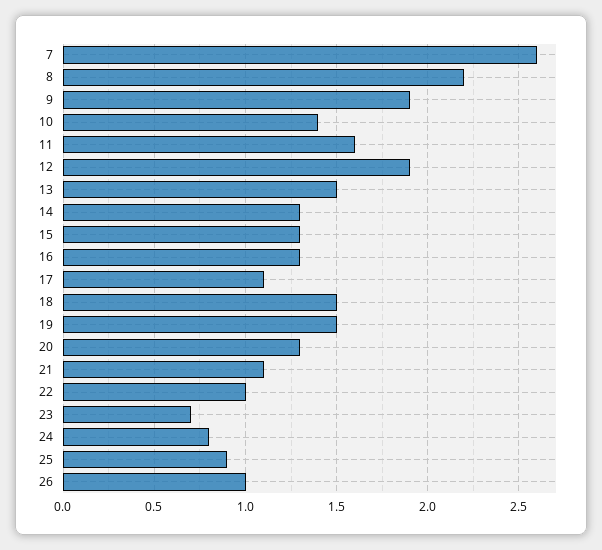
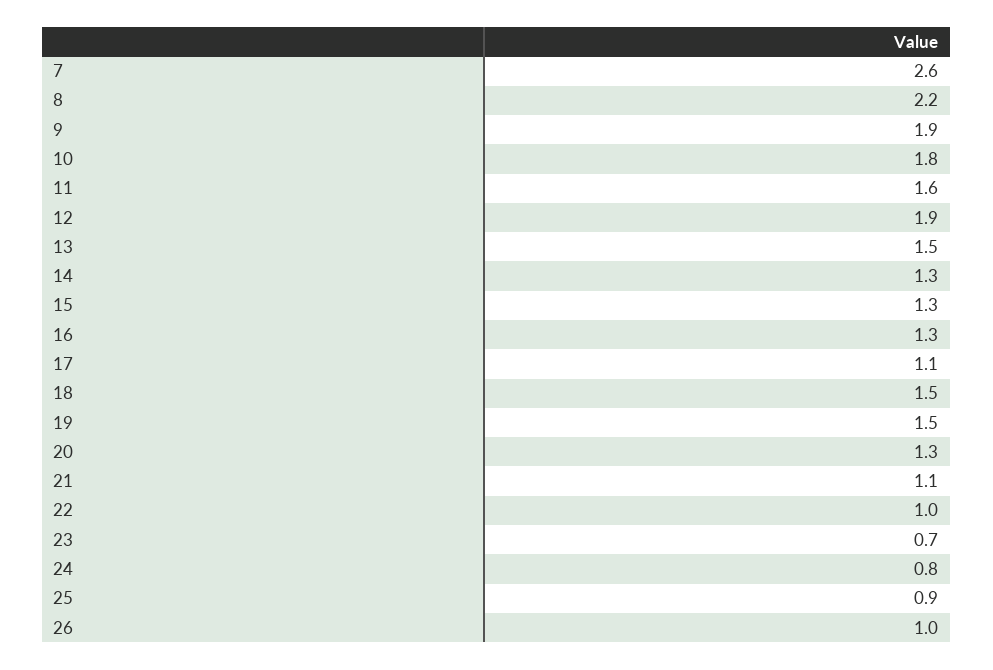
  {
    "7": 2.6,
    "8": 2.2,
    "9": 1.9,
-   "10": 1.4,
+   "10": 1.8,
    "11": 1.6,
    "12": 1.9,
    "13": 1.5,
    "14": 1.3,
    "15": 1.3,
    "16": 1.3,
    "17": 1.1,
    "18": 1.5,
    "19": 1.5,
    "20": 1.3,
    "21": 1.1,
    "22": 1,
    "23": 0.7,
    "24": 0.8,
    "25": 0.9,
    "26": 1
  }

